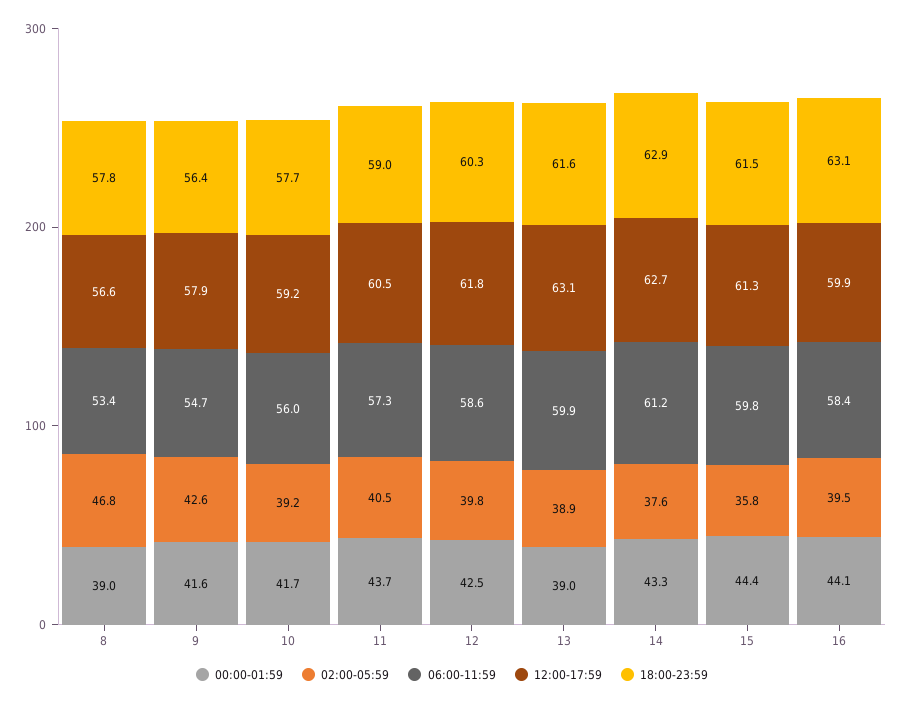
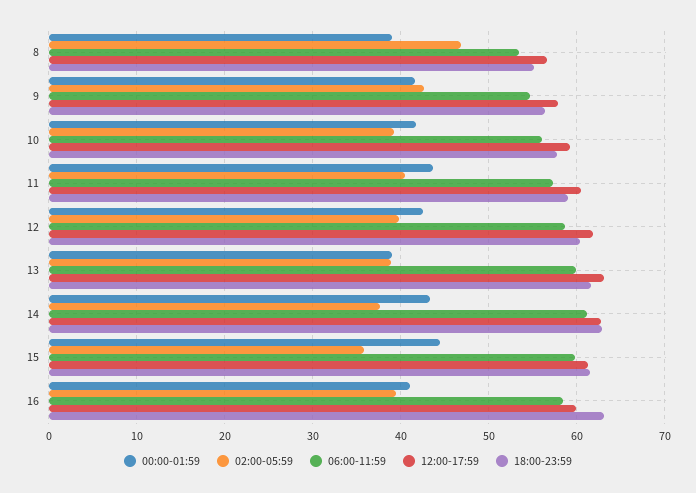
  {
    "00:00-01:59": {
      "8": 39,
      "9": 41.6,
      "10": 41.7,
      "11": 43.7,
      "12": 42.5,
      "13": 39,
      "14": 43.3,
      "15": 44.4,
-     "16": 44.1
+     "16": 41
    },
    "02:00-05:59": {
      "8": 46.8,
      "9": 42.6,
      "10": 39.2,
      "11": 40.5,
      "12": 39.8,
      "13": 38.9,
      "14": 37.6,
      "15": 35.8,
      "16": 39.5
    },
    "06:00-11:59": {
      "8": 53.4,
      "9": 54.7,
      "10": 56,
      "11": 57.3,
      "12": 58.6,
      "13": 59.9,
      "14": 61.2,
      "15": 59.8,
      "16": 58.4
    },
    "12:00-17:59": {
      "8": 56.6,
      "9": 57.9,
      "10": 59.2,
      "11": 60.5,
      "12": 61.8,
      "13": 63.1,
      "14": 62.7,
      "15": 61.3,
      "16": 59.9
    },
    "18:00-23:59": {
-     "8": 57.8,
+     "8": 55,
      "9": 56.4,
      "10": 57.7,
      "11": 59,
      "12": 60.3,
      "13": 61.6,
      "14": 62.9,
      "15": 61.5,
      "16": 63.1
    }
  }

